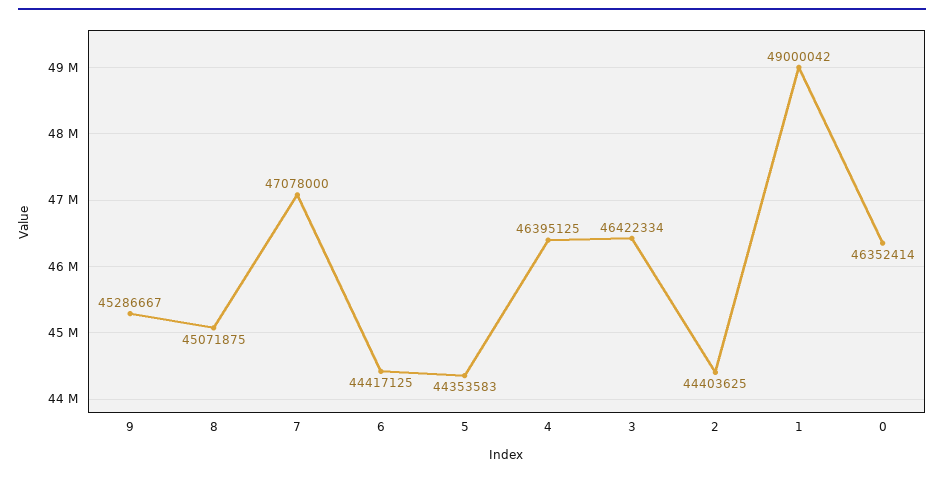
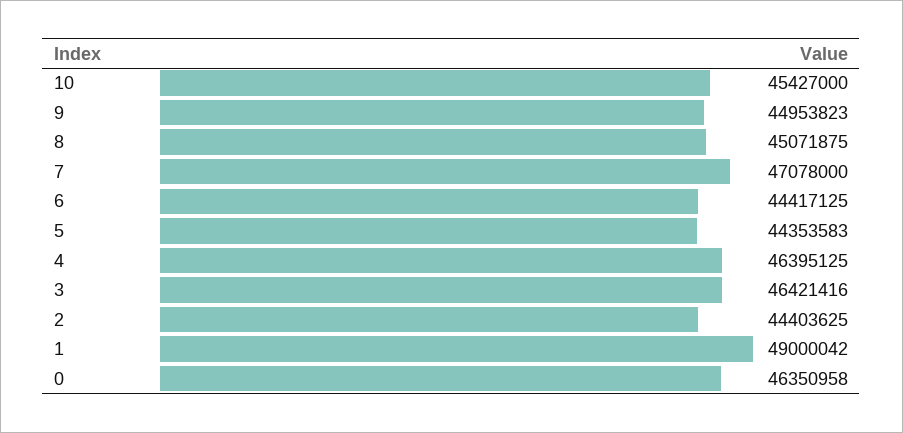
  {
-   "9": 45286667,
+   "9": 44953823,
    "8": 45071875,
    "7": 47078000,
    "6": 44417125,
    "5": 44353583,
    "4": 46395125,
-   "3": 46422334,
+   "3": 46421416,
    "2": 44403625,
    "1": 49000042,
-   "0": 46352414
+   "0": 46350958,
+   "10": 45427000
  }

